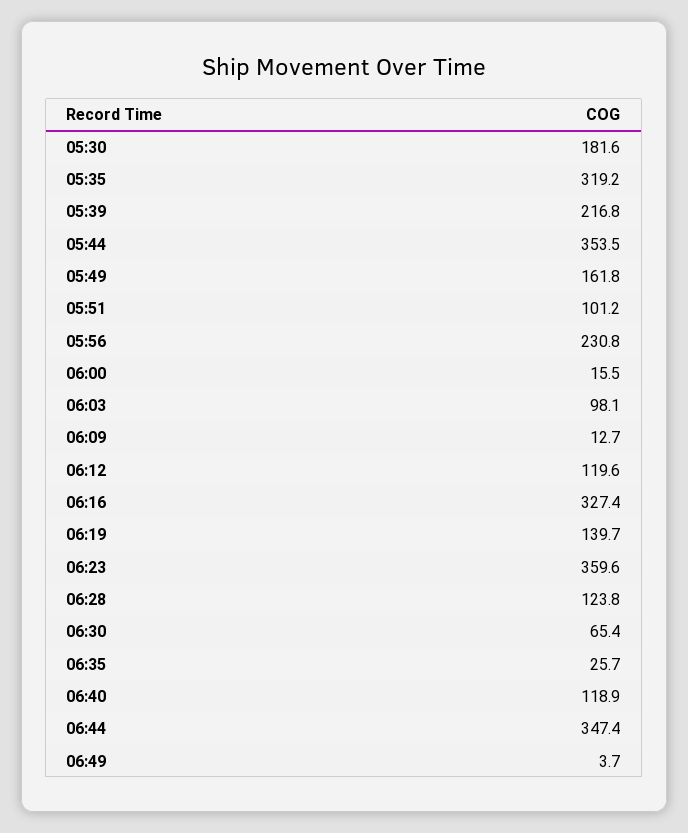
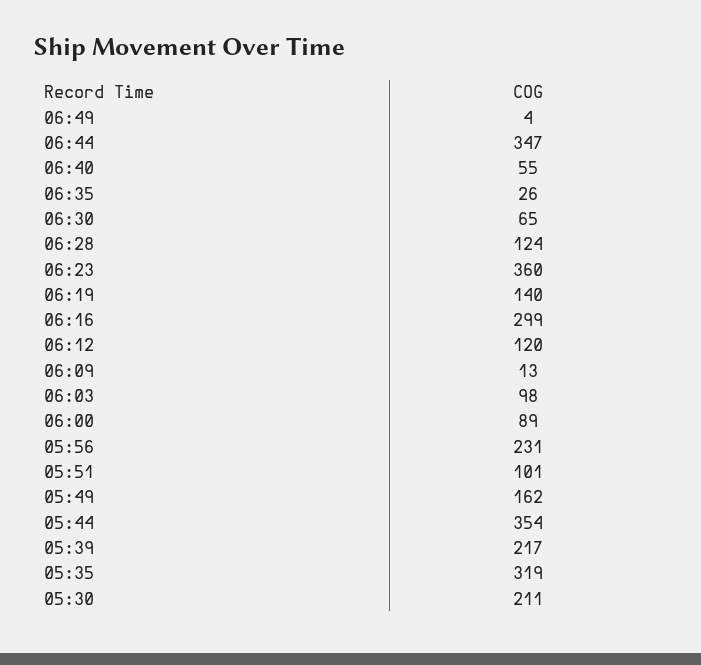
  {
-   "05:30": 181.6,
+   "05:30": 211,
    "05:35": 319.2,
    "05:39": 216.8,
    "05:44": 353.5,
    "05:49": 161.8,
    "05:51": 101.2,
    "05:56": 230.8,
-   "06:00": 15.5,
+   "06:00": 89,
    "06:03": 98.1,
    "06:09": 12.7,
    "06:12": 119.6,
-   "06:16": 327.4,
+   "06:16": 299,
    "06:19": 139.7,
    "06:23": 359.6,
    "06:28": 123.8,
    "06:30": 65.4,
    "06:35": 25.7,
-   "06:40": 118.9,
+   "06:40": 55,
    "06:44": 347.4,
    "06:49": 3.7
  }

